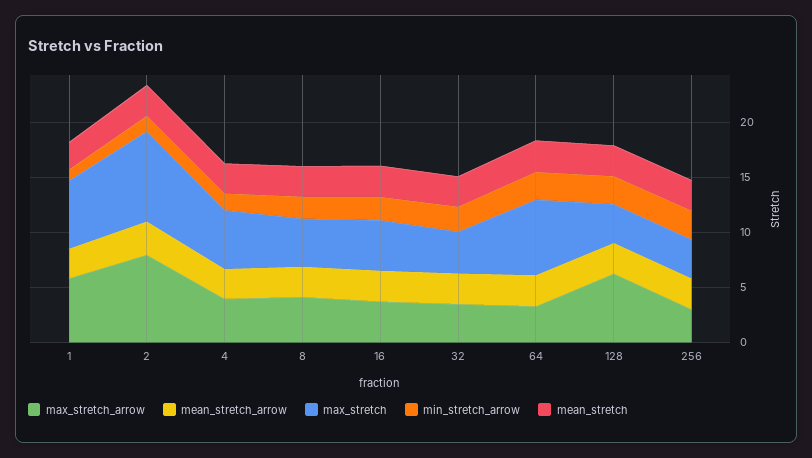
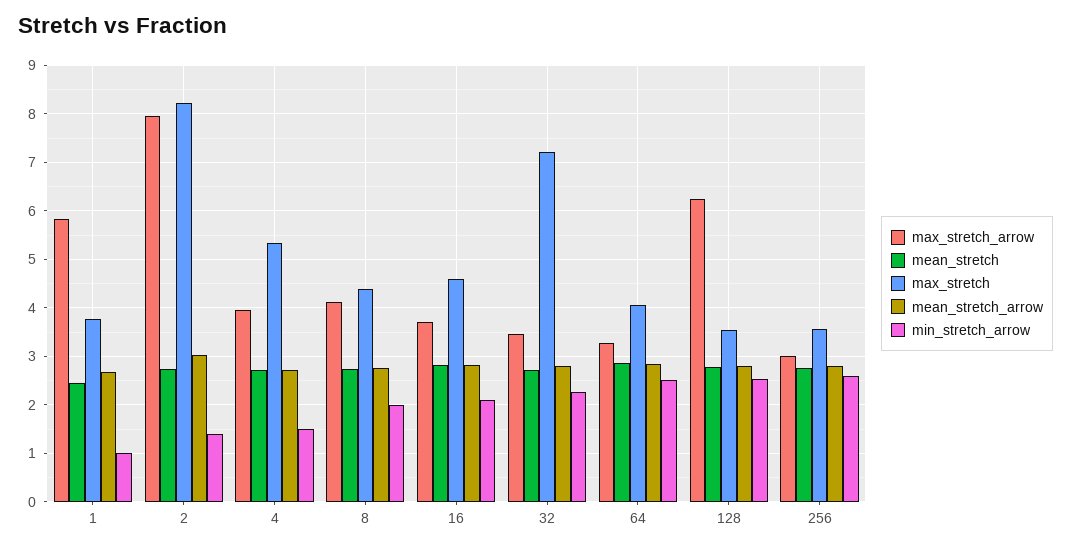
  {
    "max_stretch_arrow": {
      "1": 5.8,
      "2": 8,
      "4": 4,
      "8": 4.2,
      "16": 3.8,
      "32": 3.4,
      "64": 3.2,
      "128": 6.2,
      "256": 3
    },
    "mean_stretch_arrow": {
      "1": 2.6,
      "2": 3,
      "4": 2.8,
      "8": 2.8,
      "16": 2.8,
      "32": 2.8,
      "64": 2.8,
      "128": 2.8,
      "256": 2.8
    },
    "max_stretch": {
-     "1": 6,
+     "1": 3.8,
      "2": 8.2,
      "4": 5.4,
      "8": 4.4,
      "16": 4.6,
-     "32": 4,
+     "32": 7.2,
-     "64": 7,
+     "64": 4,
      "128": 3.6,
      "256": 3.6
    },
    "min_stretch_arrow": {
      "1": 1,
      "2": 1.4,
      "4": 1.6,
      "8": 2,
      "16": 2.2,
      "32": 2.2,
      "64": 2.6,
      "128": 2.6,
      "256": 2.6
    },
    "mean_stretch": {
      "1": 2.4,
      "2": 2.8,
      "4": 2.8,
      "8": 2.8,
      "16": 2.8,
      "32": 2.8,
      "64": 2.8,
      "128": 2.8,
      "256": 2.8
    }
  }

